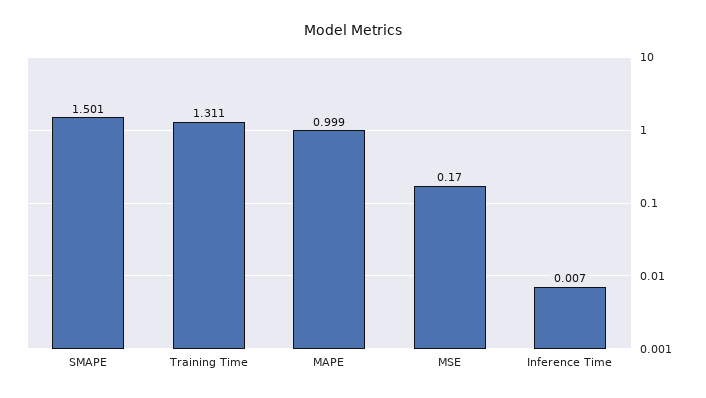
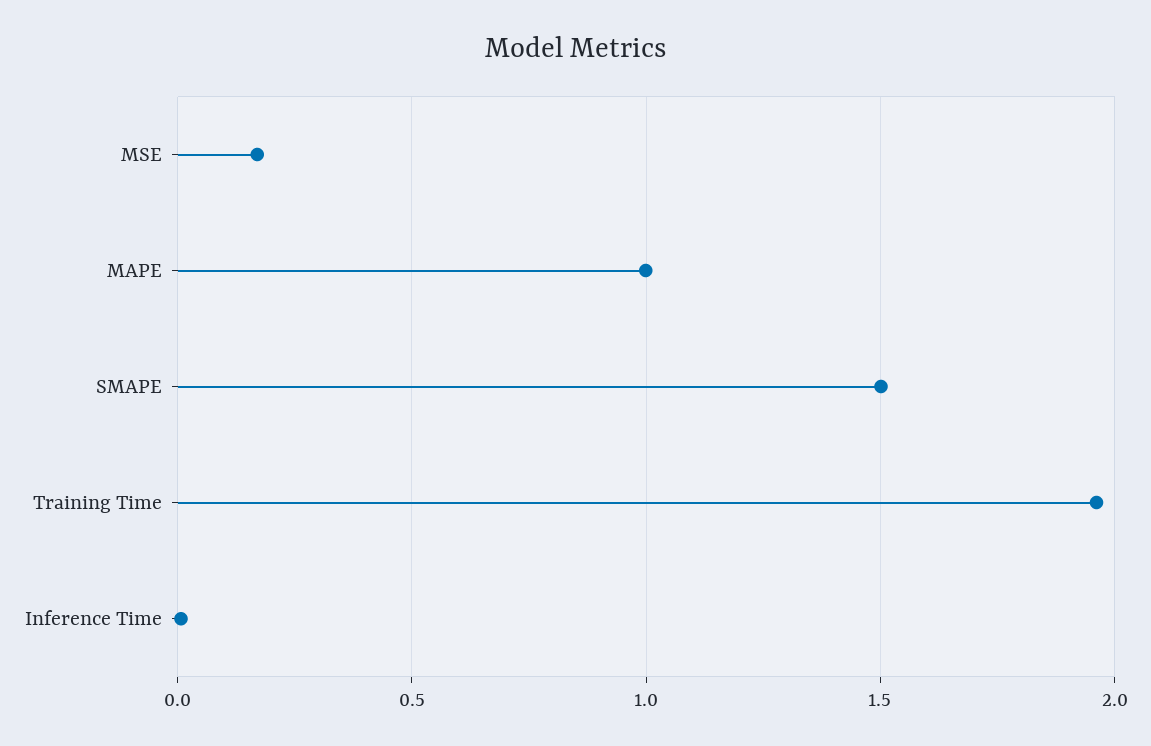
  {
    "SMAPE": 1.501,
-   "Training Time": 1.311,
+   "Training Time": 1.95,
    "MAPE": 0.999,
    "MSE": 0.17,
    "Inference Time": 0.007
  }

